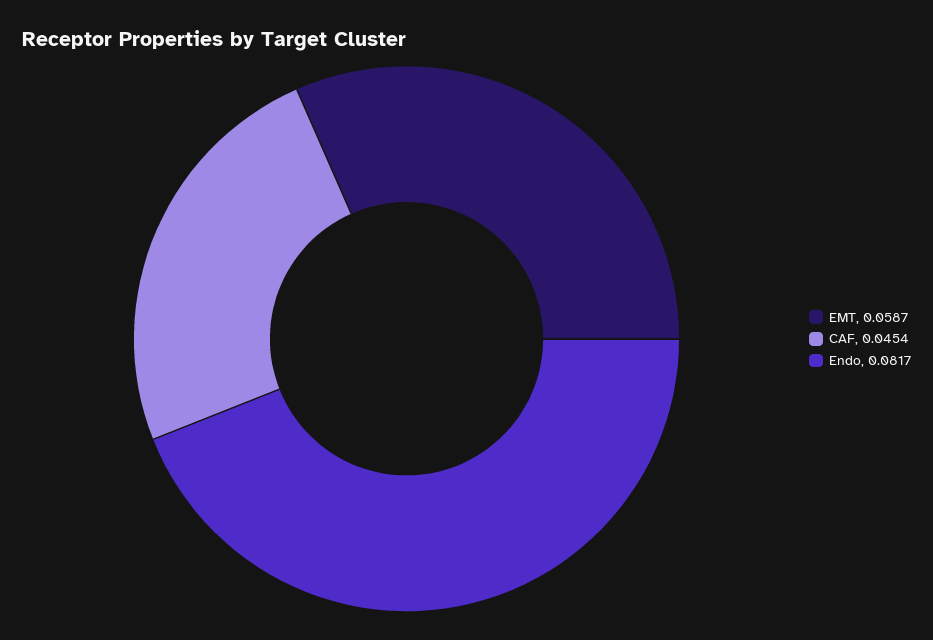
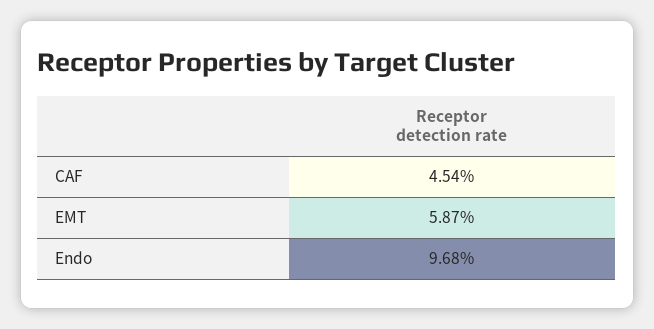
  {
    "EMT": 0.0587,
    "CAF": 0.0454,
-   "Endo": 0.0817
+   "Endo": 0.0968
  }

